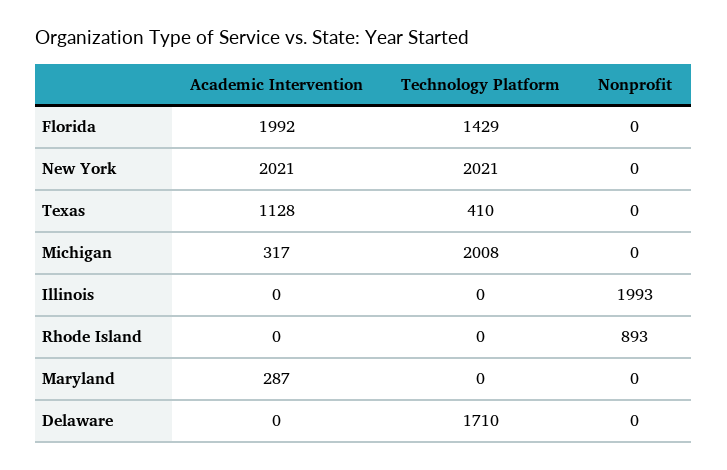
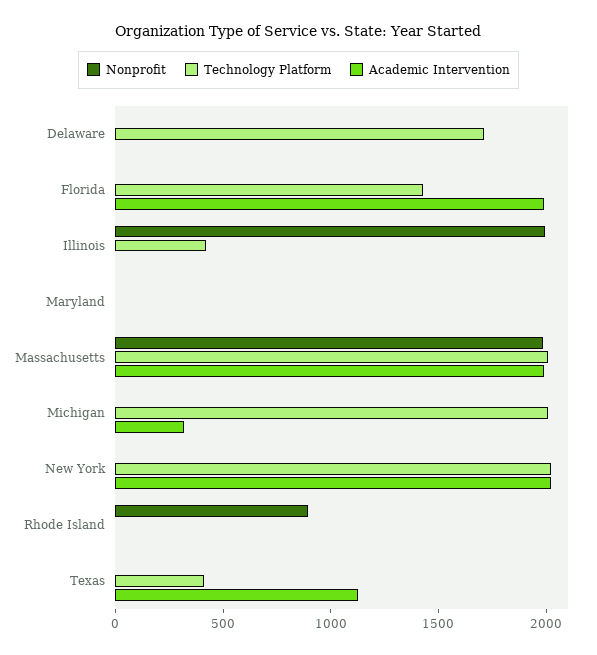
  {
    "Academic Intervention": {
      "Florida": 1992,
      "New York": 2021,
      "Texas": 1128,
      "Michigan": 317,
      "Illinois": 0,
      "Rhode Island": 0,
-     "Maryland": 287,
+     "Maryland": 0,
-     "Delaware": 0
+     "Delaware": 0,
+     "Massachusetts": 2000
    },
    "Technology Platform": {
      "Florida": 1429,
      "New York": 2021,
      "Texas": 410,
      "Michigan": 2008,
-     "Illinois": 0,
+     "Illinois": 400,
      "Rhode Island": 0,
      "Maryland": 0,
-     "Delaware": 1710
+     "Delaware": 1710,
+     "Massachusetts": 2000
    },
    "Nonprofit": {
      "Florida": 0,
      "New York": 0,
      "Texas": 0,
      "Michigan": 0,
      "Illinois": 1993,
      "Rhode Island": 893,
      "Maryland": 0,
-     "Delaware": 0
+     "Delaware": 0,
+     "Massachusetts": 2000
    }
  }

